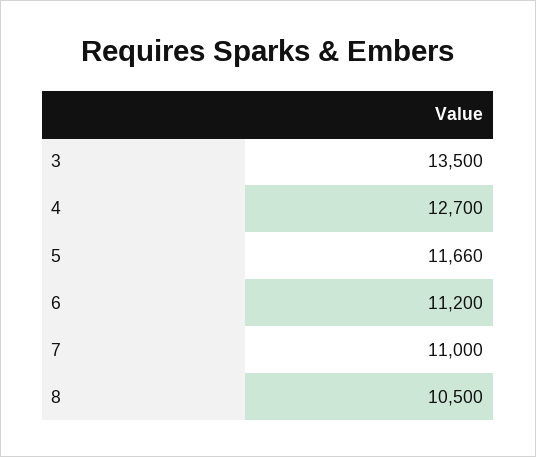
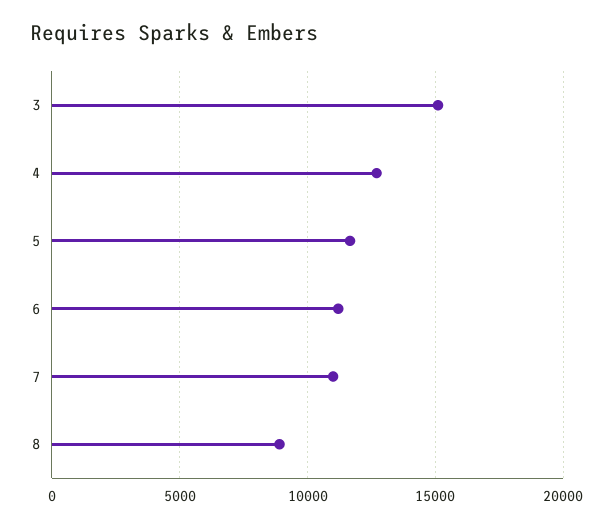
  {
-   "3": 13500,
+   "3": 15000,
    "4": 12700,
    "5": 11660,
    "6": 11200,
    "7": 11000,
-   "8": 10500
+   "8": 9000
  }

